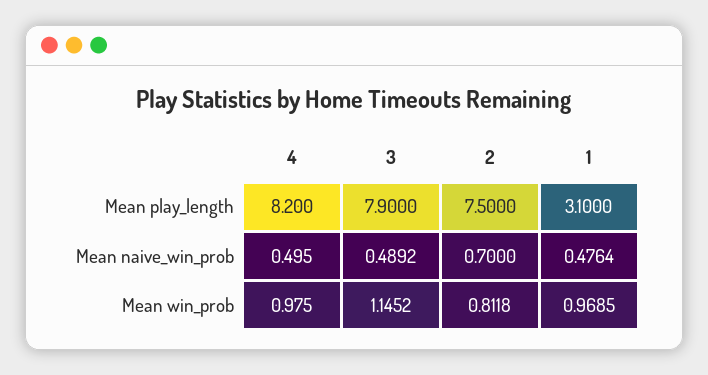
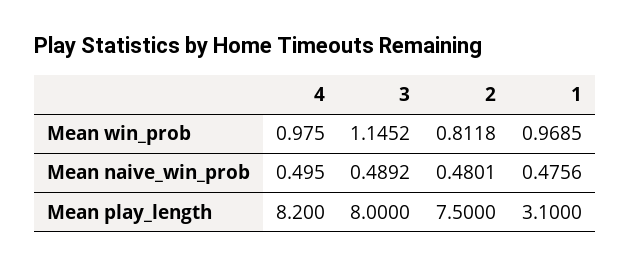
  {
    "4": {
      "Mean play_length": 8.2,
      "Mean naive_win_prob": 0.495,
      "Mean win_prob": 0.975
    },
    "3": {
-     "Mean play_length": 7.9,
+     "Mean play_length": 8,
      "Mean naive_win_prob": 0.4892,
      "Mean win_prob": 1.1452
    },
    "2": {
      "Mean play_length": 7.5,
-     "Mean naive_win_prob": 0.7,
+     "Mean naive_win_prob": 0.4801,
      "Mean win_prob": 0.8118
    },
    "1": {
      "Mean play_length": 3.1,
-     "Mean naive_win_prob": 0.4764,
+     "Mean naive_win_prob": 0.4756,
      "Mean win_prob": 0.9685
    }
  }

